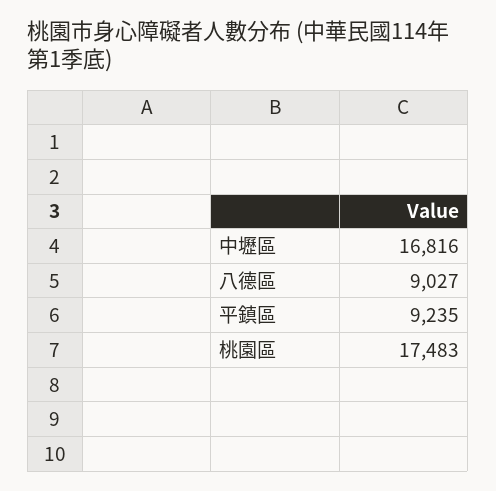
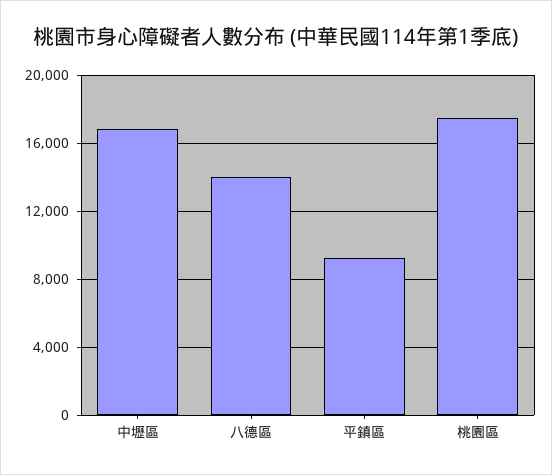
  {
    "中壢區": 16816,
-   "八德區": 9027,
+   "八德區": 14000,
    "平鎮區": 9235,
    "桃園區": 17483
  }

